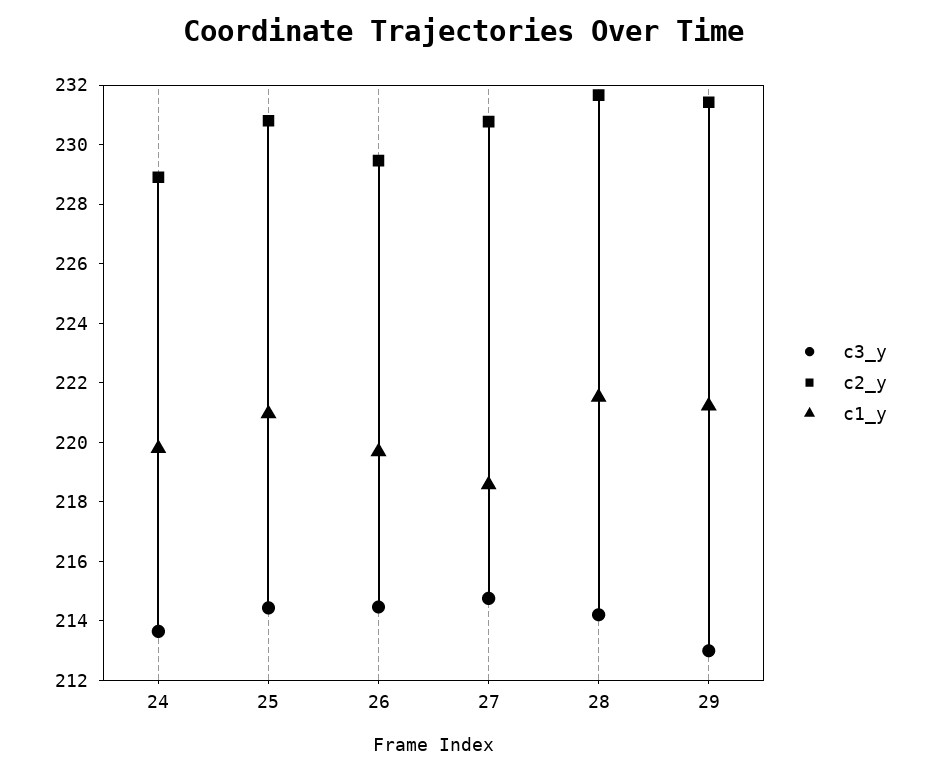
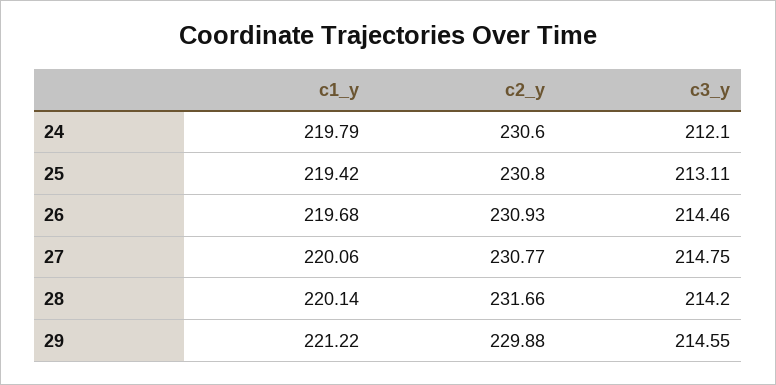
  {
    "c3_y": {
-     "24": 213.5,
+     "24": 212.1,
-     "25": 214.5,
+     "25": 213.11,
      "26": 214.46,
      "27": 214.75,
      "28": 214.2,
-     "29": 213
+     "29": 214.55
    },
    "c2_y": {
-     "24": 229,
+     "24": 230.6,
      "25": 230.8,
-     "26": 229.5,
+     "26": 230.93,
      "27": 230.77,
      "28": 231.66,
-     "29": 231.5
+     "29": 229.88
    },
    "c1_y": {
      "24": 219.79,
-     "25": 221,
+     "25": 219.42,
      "26": 219.68,
-     "27": 218.5,
+     "27": 220.06,
-     "28": 221.5,
+     "28": 220.14,
      "29": 221.22
    }
  }

